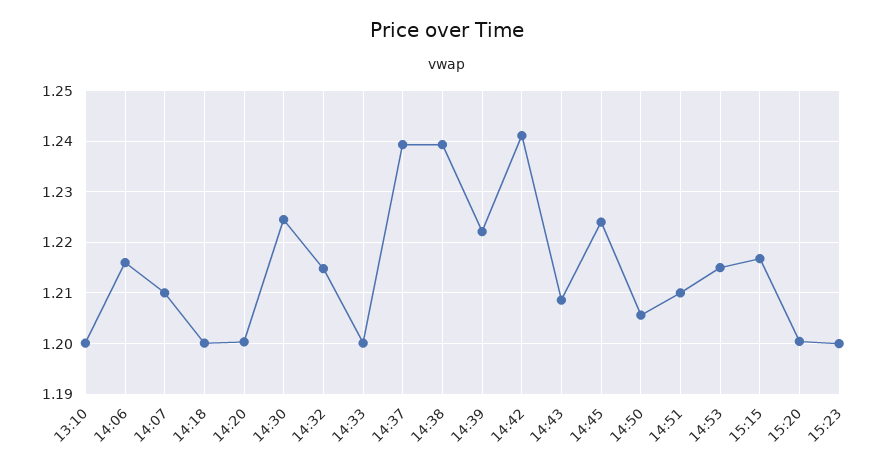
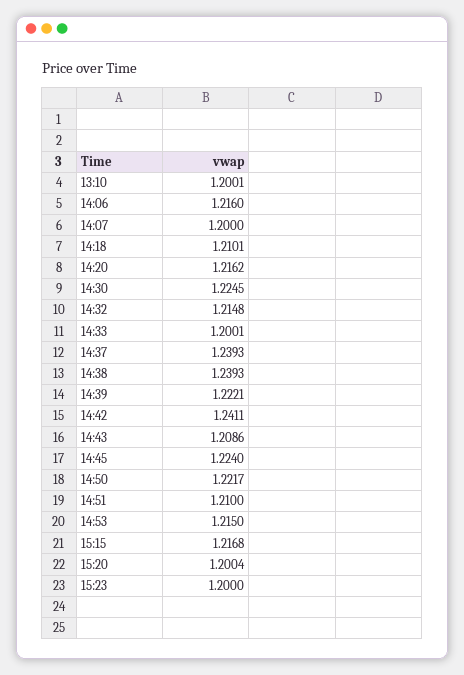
  {
    "13:10": 1.2001,
    "14:06": 1.216,
-   "14:07": 1.21,
+   "14:07": 1.2,
-   "14:18": 1.2,
+   "14:18": 1.2101,
-   "14:20": 1.2,
+   "14:20": 1.2162,
    "14:30": 1.2245,
    "14:32": 1.2148,
    "14:33": 1.2001,
    "14:37": 1.2393,
    "14:38": 1.2393,
    "14:39": 1.2221,
    "14:42": 1.2411,
    "14:43": 1.2086,
    "14:45": 1.224,
-   "14:50": 1.206,
+   "14:50": 1.2217,
    "14:51": 1.21,
    "14:53": 1.215,
    "15:15": 1.2168,
    "15:20": 1.2004,
    "15:23": 1.2
  }

